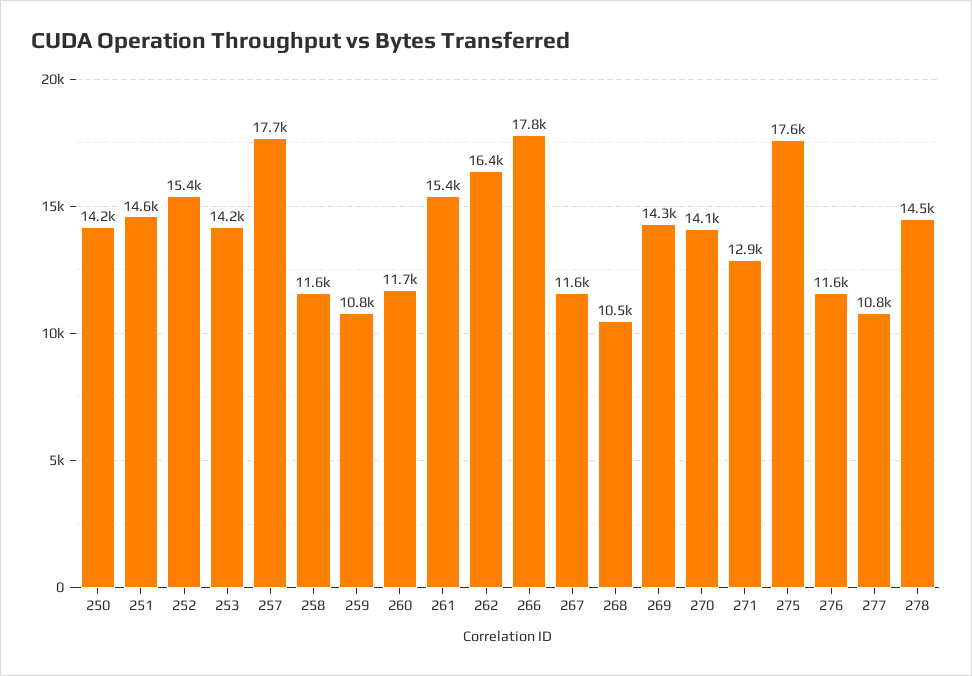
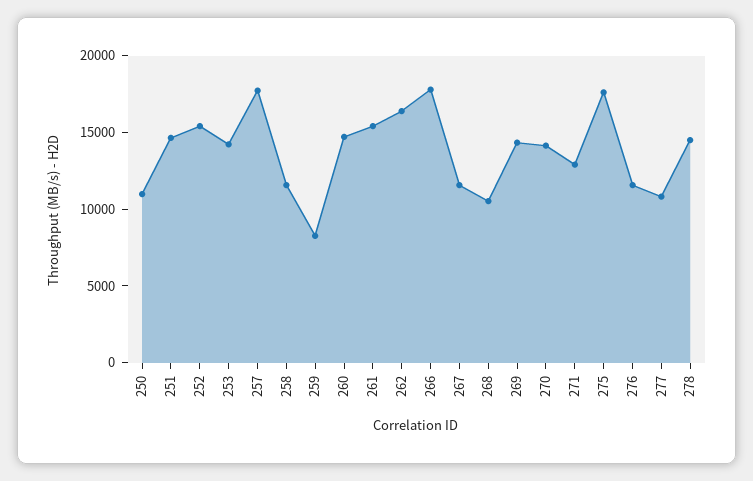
  {
-   "250": 14200,
+   "250": 11000,
    "251": 14600,
    "252": 15400,
    "253": 14200,
    "257": 17700,
    "258": 11600,
-   "259": 10800,
+   "259": 8000,
-   "260": 11700,
+   "260": 15000,
    "261": 15400,
    "262": 16400,
    "266": 17800,
    "267": 11600,
    "268": 10500,
    "269": 14300,
    "270": 14100,
    "271": 12900,
    "275": 17600,
    "276": 11600,
    "277": 10800,
    "278": 14500
  }

